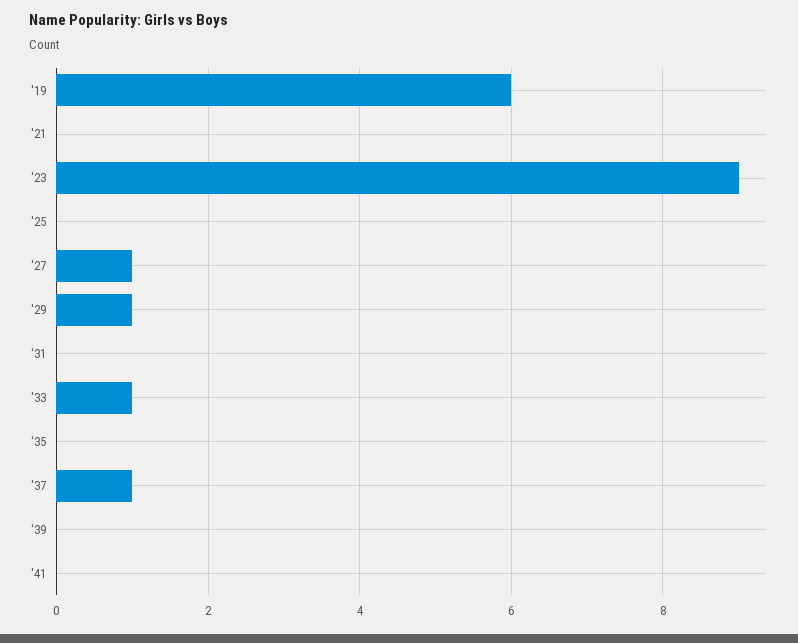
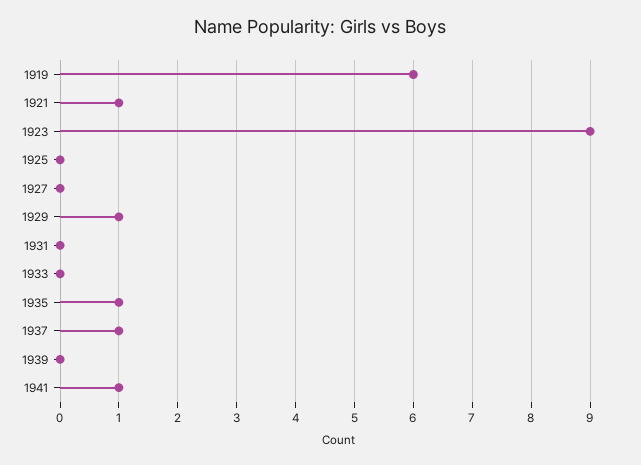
  {
    "'19": 6,
-   "'21": 0,
+   "'21": 1,
    "'23": 9,
    "'25": 0,
-   "'27": 1,
+   "'27": 0,
    "'29": 1,
    "'31": 0,
-   "'33": 1,
+   "'33": 0,
-   "'35": 0,
+   "'35": 1,
    "'37": 1,
    "'39": 0,
-   "'41": 0
+   "'41": 1
  }

